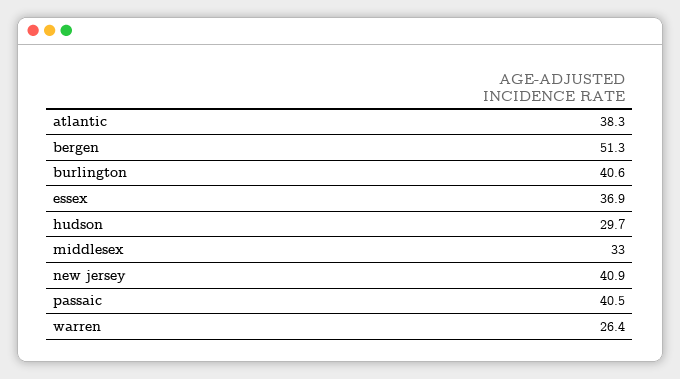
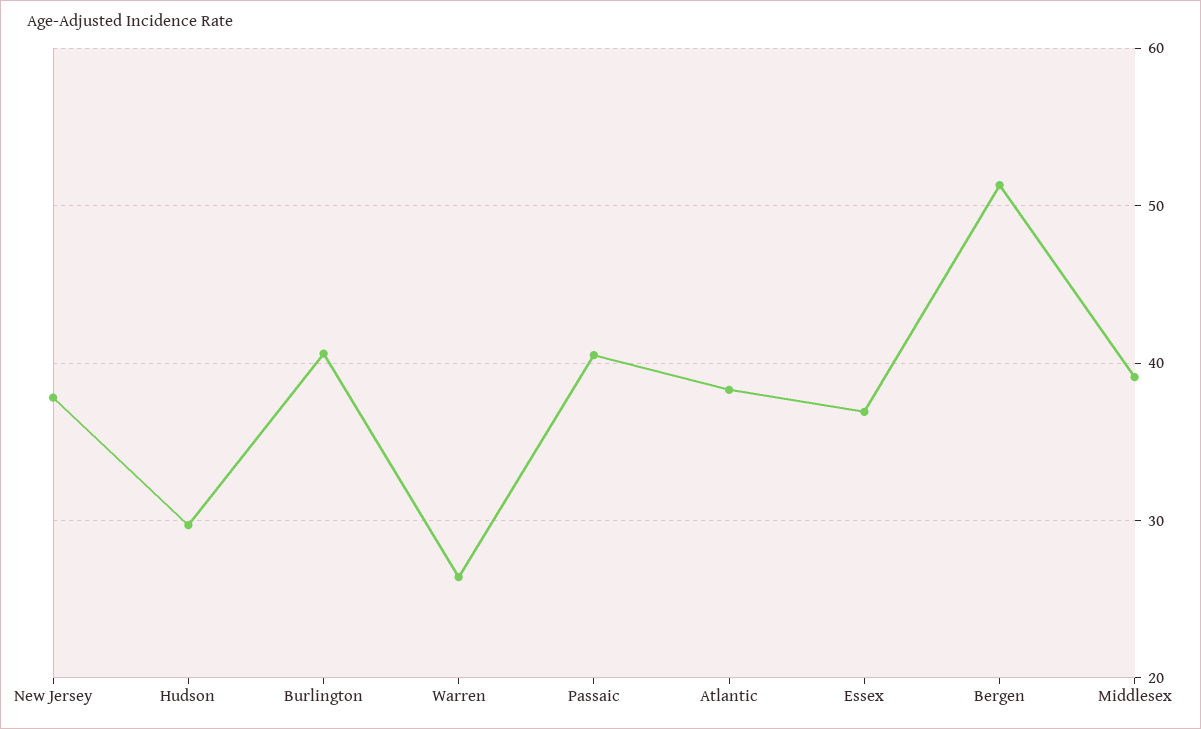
  {
    "atlantic": 38.3,
    "bergen": 51.3,
    "burlington": 40.6,
    "essex": 36.9,
    "hudson": 29.7,
-   "middlesex": 33,
+   "middlesex": 39,
-   "new jersey": 40.9,
+   "new jersey": 38,
    "passaic": 40.5,
    "warren": 26.4
  }

